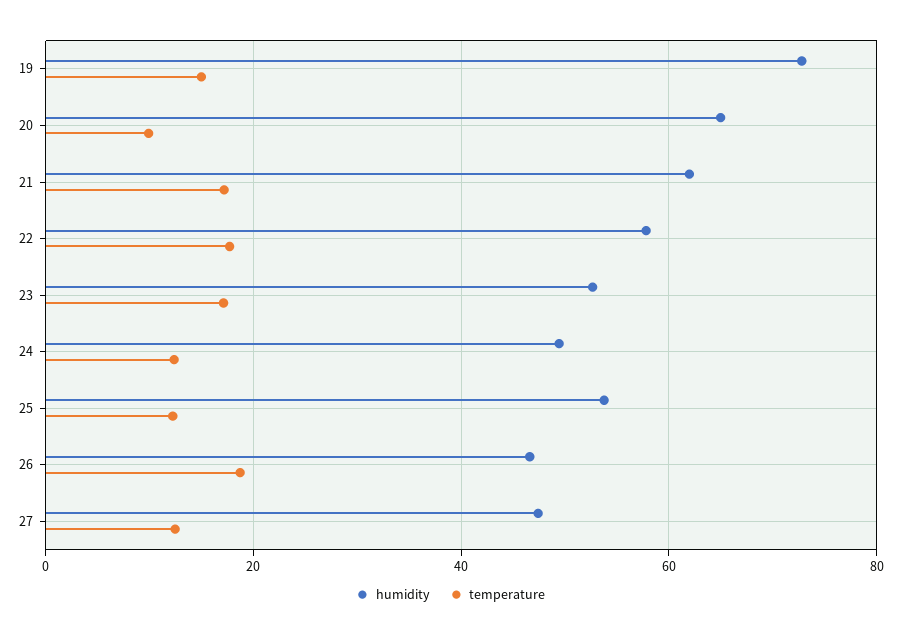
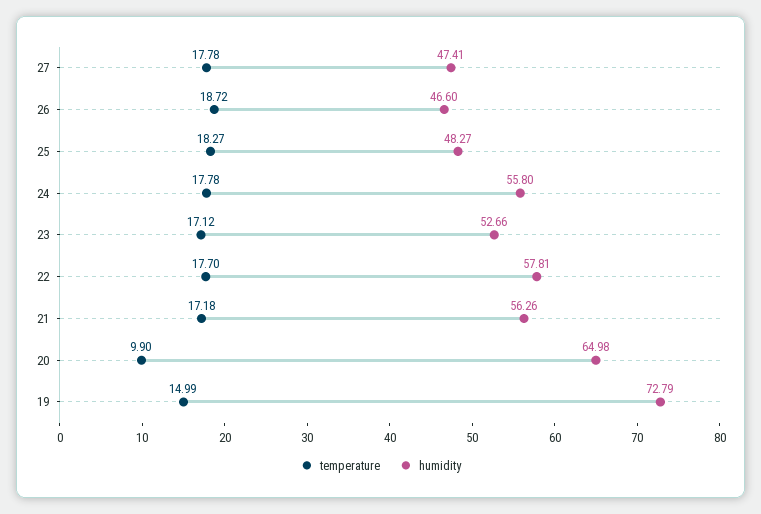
  {
    "humidity": {
      "19": 72.79,
      "20": 64.98,
-     "21": 62,
+     "21": 56.26,
      "22": 57.81,
      "23": 52.66,
-     "24": 50,
+     "24": 55.8,
-     "25": 54,
+     "25": 48.27,
      "26": 46.6,
      "27": 47.41
    },
    "temperature": {
      "19": 14.99,
      "20": 9.9,
      "21": 17.18,
      "22": 17.7,
      "23": 17.12,
-     "24": 12,
+     "24": 17.78,
-     "25": 12,
+     "25": 18.27,
      "26": 18.72,
-     "27": 12
+     "27": 17.78
    }
  }

